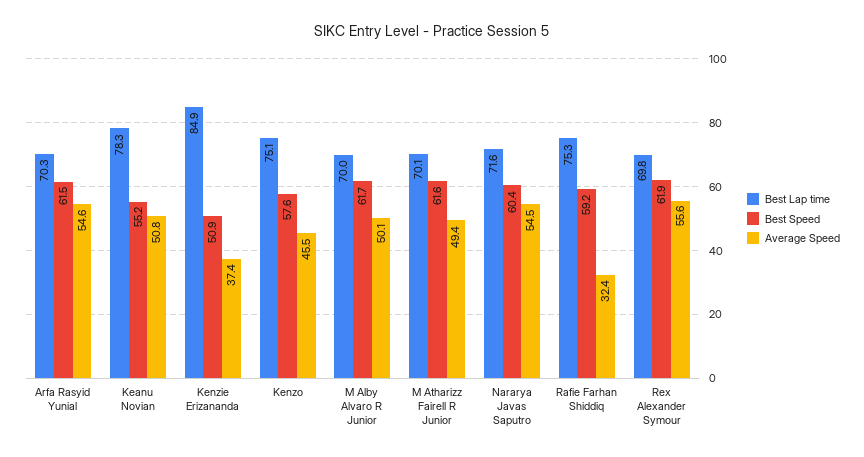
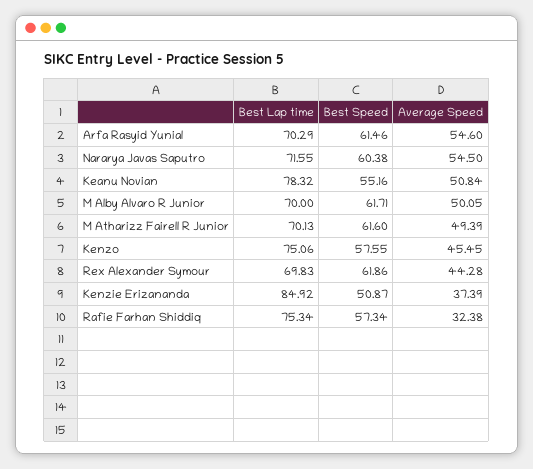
  {
    "Best Lap time": {
      "Arfa Rasyid Yunial": 70.29,
      "Keanu Novian": 78.32,
      "Kenzie Erizananda": 84.92,
      "Kenzo": 75.06,
      "M Alby Alvaro R Junior": 70,
      "M Atharizz Fairell R Junior": 70.13,
      "Nararya Javas Saputro": 71.55,
      "Rafie Farhan Shiddiq": 75.34,
      "Rex Alexander Symour": 69.83
    },
    "Best Speed": {
      "Arfa Rasyid Yunial": 61.46,
      "Keanu Novian": 55.16,
      "Kenzie Erizananda": 50.87,
      "Kenzo": 57.55,
      "M Alby Alvaro R Junior": 61.71,
      "M Atharizz Fairell R Junior": 61.6,
      "Nararya Javas Saputro": 60.38,
-     "Rafie Farhan Shiddiq": 59.2,
+     "Rafie Farhan Shiddiq": 57.34,
      "Rex Alexander Symour": 61.86
    },
    "Average Speed": {
      "Arfa Rasyid Yunial": 54.6,
      "Keanu Novian": 50.84,
      "Kenzie Erizananda": 37.39,
      "Kenzo": 45.45,
      "M Alby Alvaro R Junior": 50.05,
      "M Atharizz Fairell R Junior": 49.39,
      "Nararya Javas Saputro": 54.5,
      "Rafie Farhan Shiddiq": 32.38,
-     "Rex Alexander Symour": 55.6
+     "Rex Alexander Symour": 44.28
    }
  }

